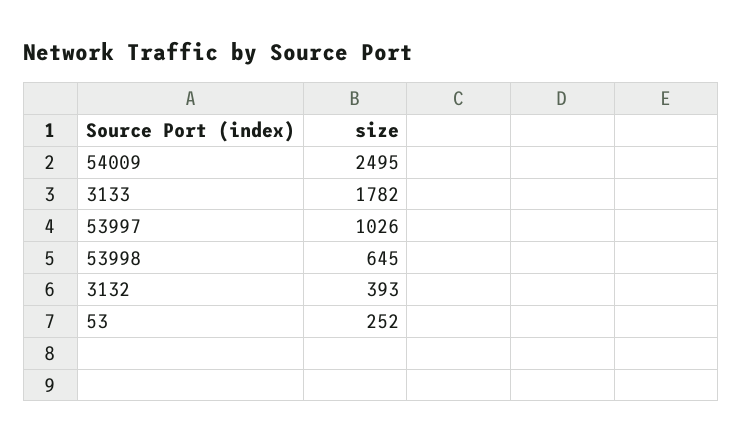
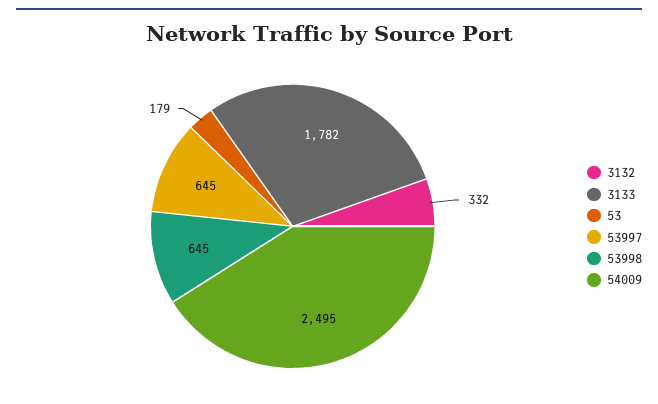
  {
    "54009": 2495,
    "3133": 1782,
-   "53997": 1026,
+   "53997": 645,
    "53998": 645,
-   "3132": 393,
+   "3132": 332,
-   "53": 252
+   "53": 179
  }

